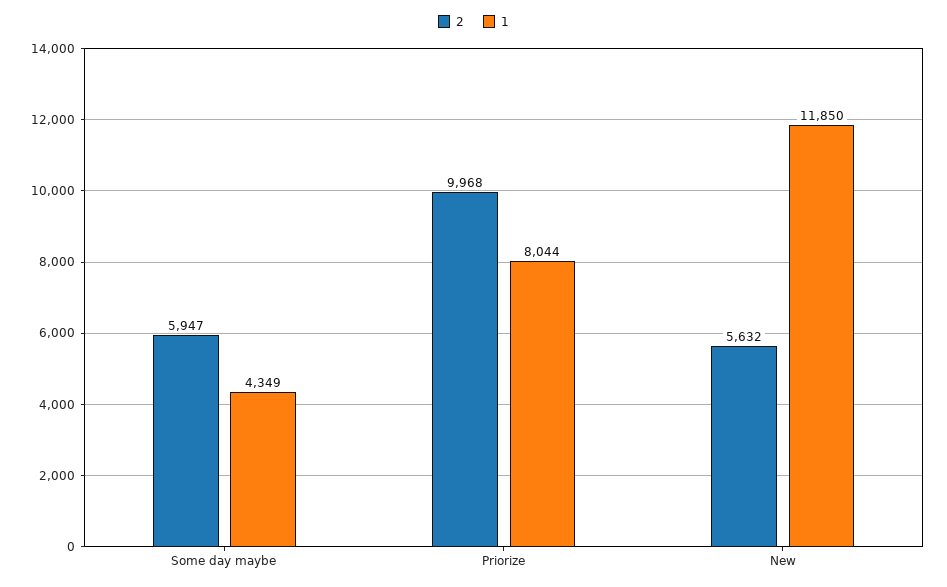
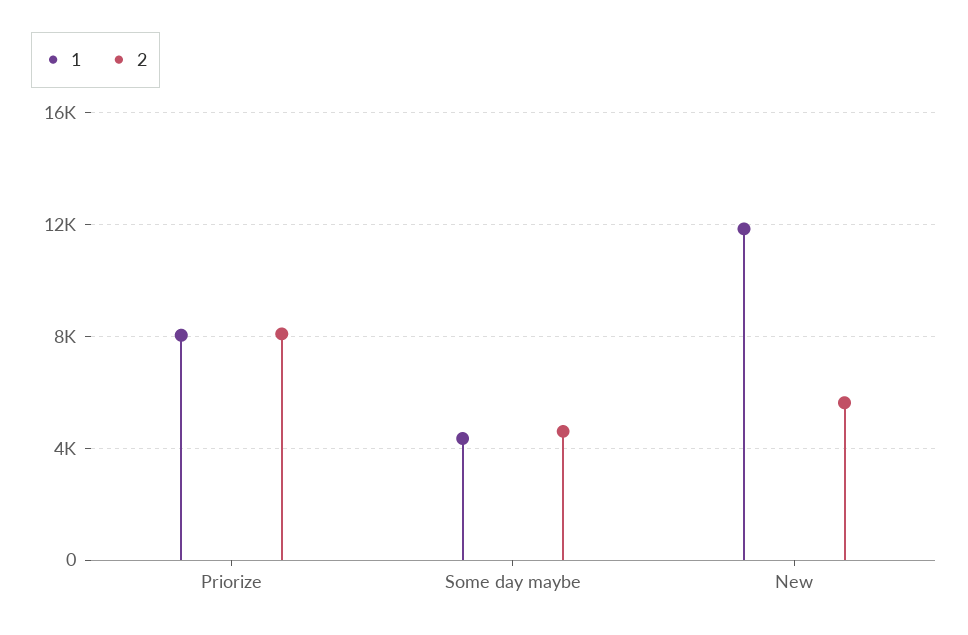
  {
    "2": {
-     "Some day maybe": 5947,
+     "Some day maybe": 4500,
-     "Priorize": 9968,
+     "Priorize": 8000,
      "New": 5632
    },
    "1": {
      "Some day maybe": 4349,
      "Priorize": 8044,
      "New": 11850
    }
  }

